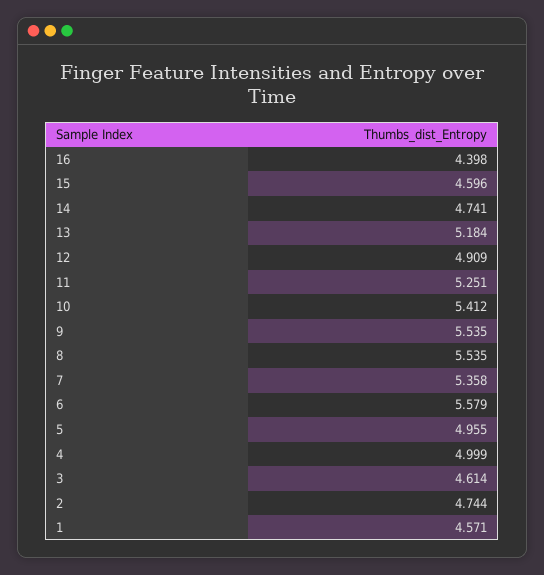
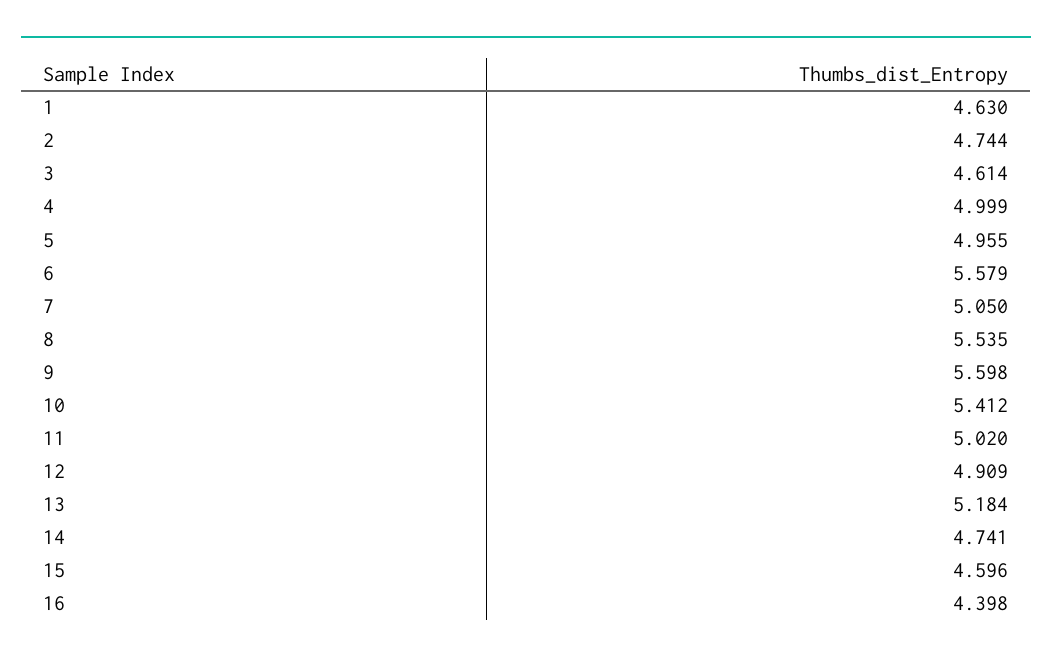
  {
    "16": 4.398,
    "15": 4.596,
    "14": 4.741,
    "13": 5.184,
    "12": 4.909,
-   "11": 5.251,
+   "11": 5.02,
    "10": 5.412,
-   "9": 5.535,
+   "9": 5.598,
    "8": 5.535,
-   "7": 5.358,
+   "7": 5.05,
    "6": 5.579,
    "5": 4.955,
    "4": 4.999,
    "3": 4.614,
    "2": 4.744,
-   "1": 4.571
+   "1": 4.63
  }

